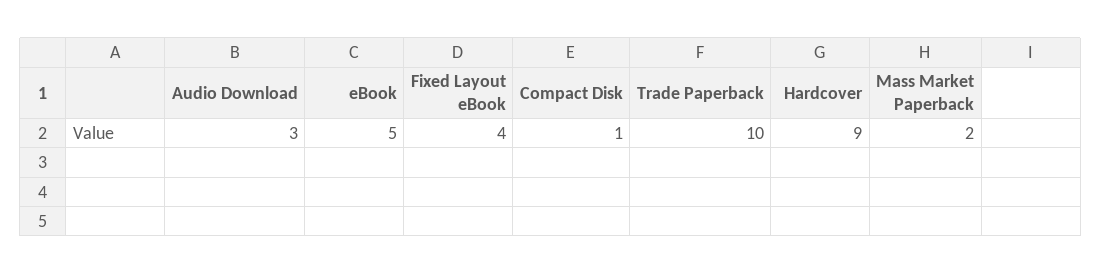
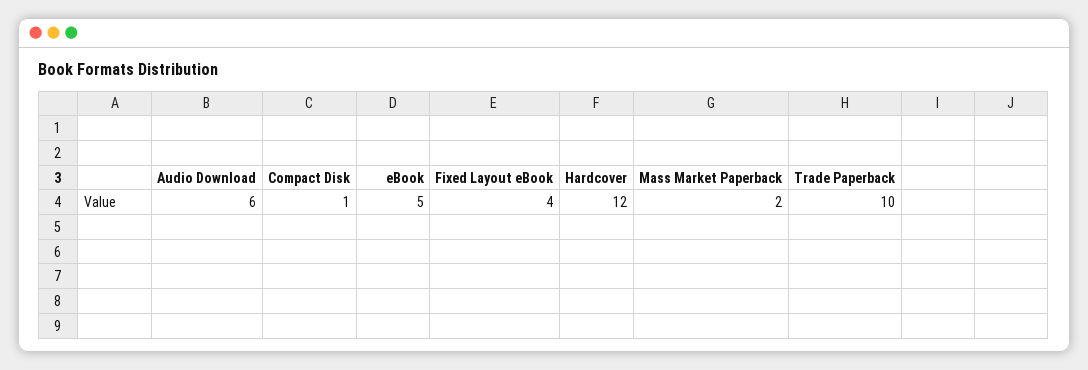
  {
-   "Audio Download": 3,
+   "Audio Download": 6,
    "eBook": 5,
    "Fixed Layout eBook": 4,
    "Compact Disk": 1,
    "Trade Paperback": 10,
-   "Hardcover": 9,
+   "Hardcover": 12,
    "Mass Market Paperback": 2
  }

